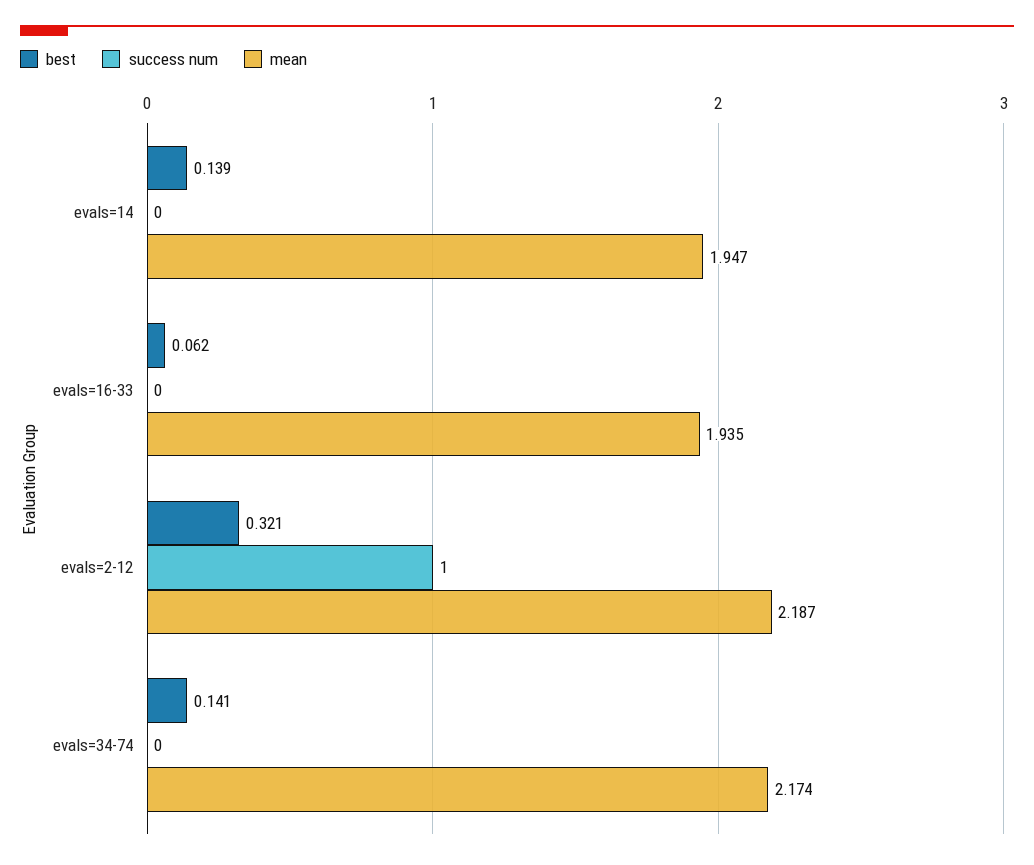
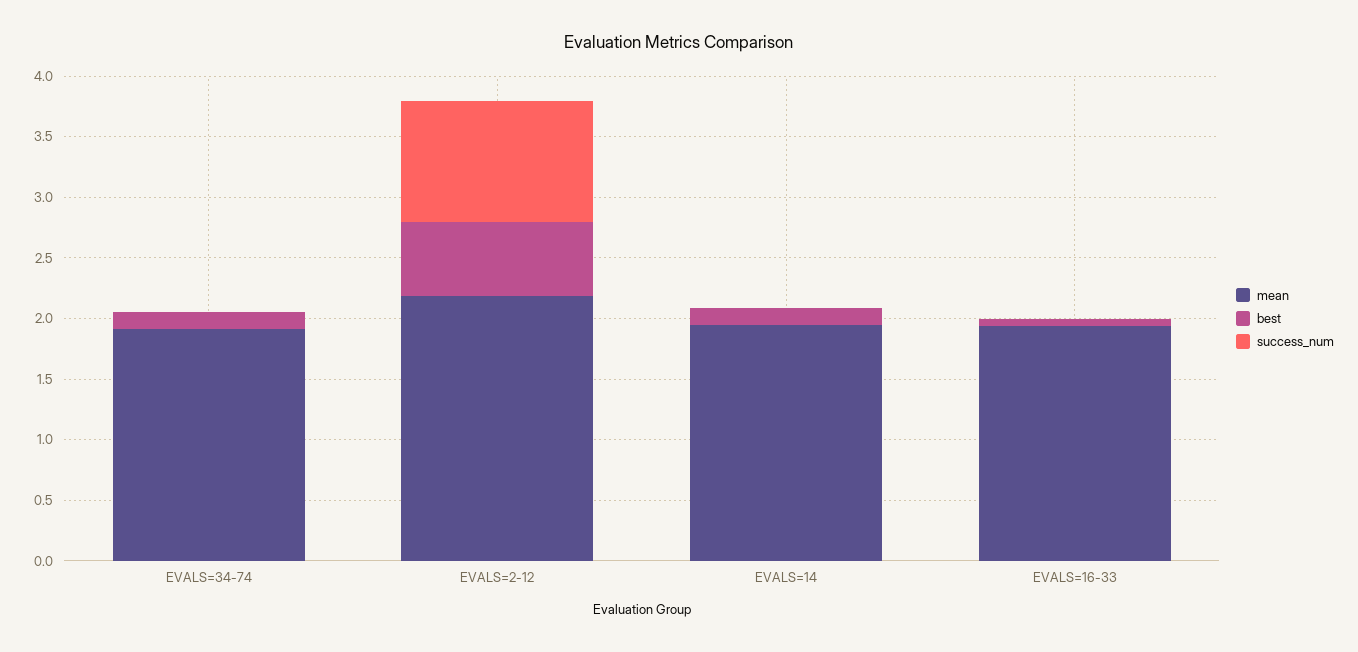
  {
    "best": {
      "evals=14": 0.139,
      "evals=16-33": 0.062,
-     "evals=2-12": 0.321,
+     "evals=2-12": 0.6,
      "evals=34-74": 0.141
    },
    "success num": {
      "evals=14": 0,
      "evals=16-33": 0,
      "evals=2-12": 1,
      "evals=34-74": 0
    },
    "mean": {
      "evals=14": 1.947,
      "evals=16-33": 1.935,
      "evals=2-12": 2.187,
-     "evals=34-74": 2.174
+     "evals=34-74": 1.9
    }
  }

